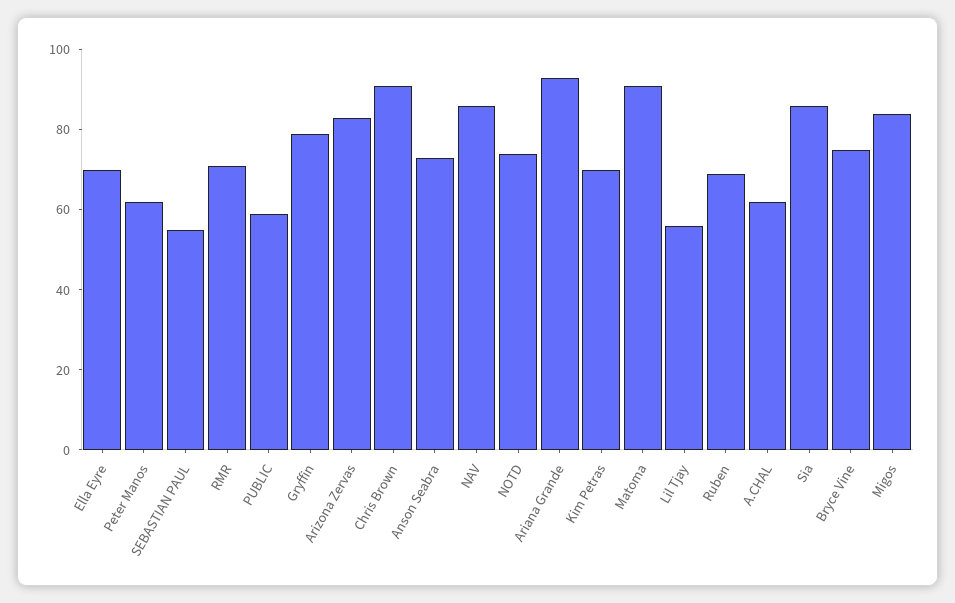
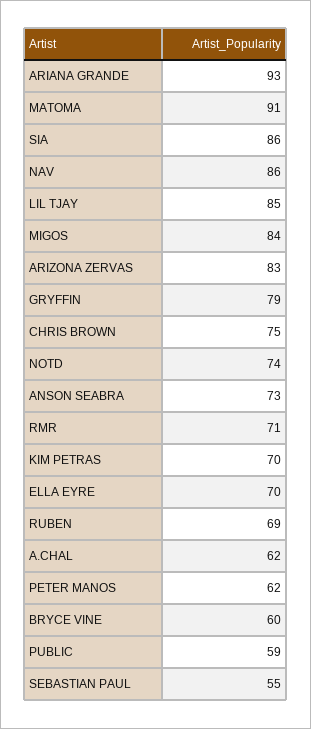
  {
    "Ella Eyre": 70,
    "Peter Manos": 62,
    "SEBASTIAN PAUL": 55,
    "RMR": 71,
    "PUBLIC": 59,
    "Gryffin": 79,
    "Arizona Zervas": 83,
-   "Chris Brown": 90,
+   "Chris Brown": 75,
    "Anson Seabra": 73,
    "NAV": 86,
    "NOTD": 74,
    "Ariana Grande": 93,
    "Kim Petras": 70,
    "Matoma": 91,
-   "Lil Tjay": 55,
+   "Lil Tjay": 85,
    "Ruben": 69,
    "A.CHAL": 62,
    "Sia": 86,
-   "Bryce Vine": 75,
+   "Bryce Vine": 60,
    "Migos": 84
  }

